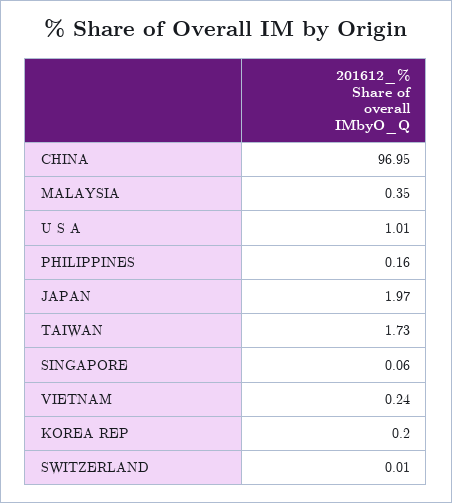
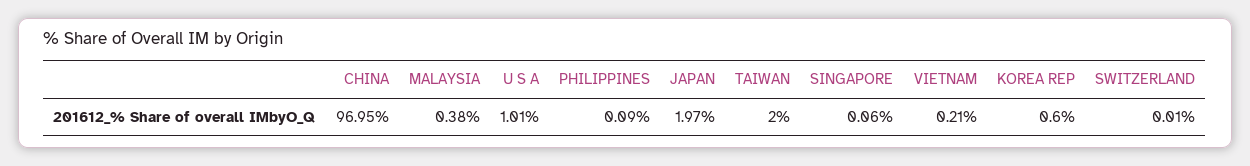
  {
    "CHINA": 96.95,
-   "MALAYSIA": 0.35,
+   "MALAYSIA": 0.38,
    "U S A": 1.01,
-   "PHILIPPINES": 0.16,
+   "PHILIPPINES": 0.09,
    "JAPAN": 1.97,
-   "TAIWAN": 1.73,
+   "TAIWAN": 2,
    "SINGAPORE": 0.06,
-   "VIETNAM": 0.24,
+   "VIETNAM": 0.21,
-   "KOREA REP": 0.2,
+   "KOREA REP": 0.6,
    "SWITZERLAND": 0.01
  }

